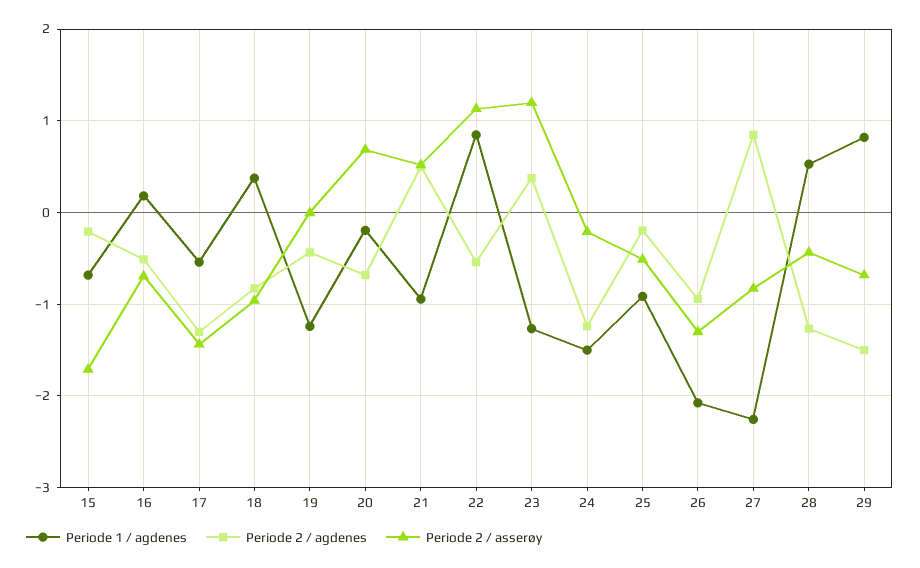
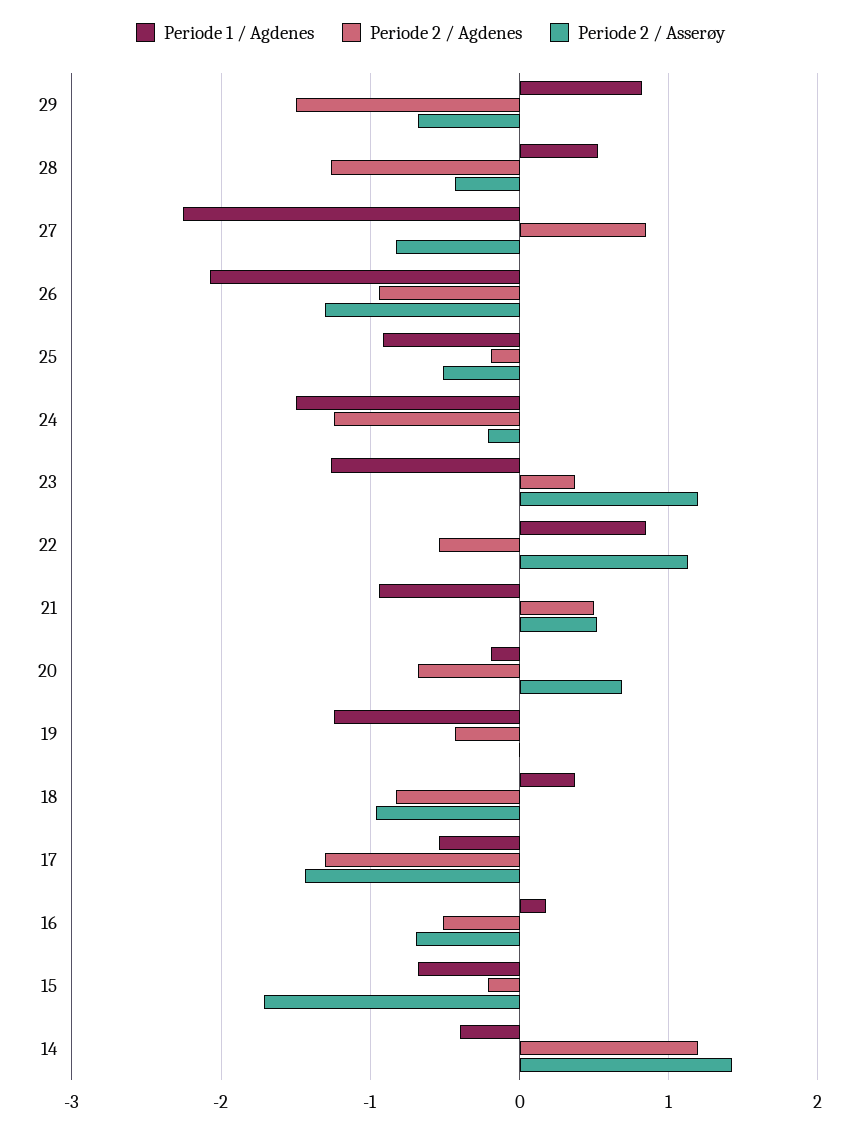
  {
    "Periode 1 / agdenes": {
      "15": -0.7,
      "16": 0.2,
      "17": -0.5,
      "18": 0.4,
      "19": -1.2,
      "20": -0.2,
      "21": -0.9,
      "22": 0.8,
      "23": -1.3,
      "24": -1.5,
      "25": -0.9,
      "26": -2.1,
      "27": -2.3,
      "28": 0.5,
-     "29": 0.8
+     "29": 0.8,
+     "14": -0.4
    },
    "Periode 2 / agdenes": {
      "15": -0.2,
      "16": -0.5,
      "17": -1.3,
      "18": -0.8,
      "19": -0.4,
      "20": -0.7,
      "21": 0.5,
      "22": -0.5,
      "23": 0.4,
      "24": -1.2,
      "25": -0.2,
      "26": -0.9,
      "27": 0.8,
      "28": -1.3,
-     "29": -1.5
+     "29": -1.5,
+     "14": 1.2
    },
    "Periode 2 / asserøy": {
      "15": -1.7,
      "16": -0.7,
      "17": -1.4,
      "18": -1,
      "19": 0,
      "20": 0.7,
      "21": 0.5,
      "22": 1.1,
      "23": 1.2,
      "24": -0.2,
      "25": -0.5,
      "26": -1.3,
      "27": -0.8,
      "28": -0.4,
-     "29": -0.7
+     "29": -0.7,
+     "14": 1.4
    }
  }

